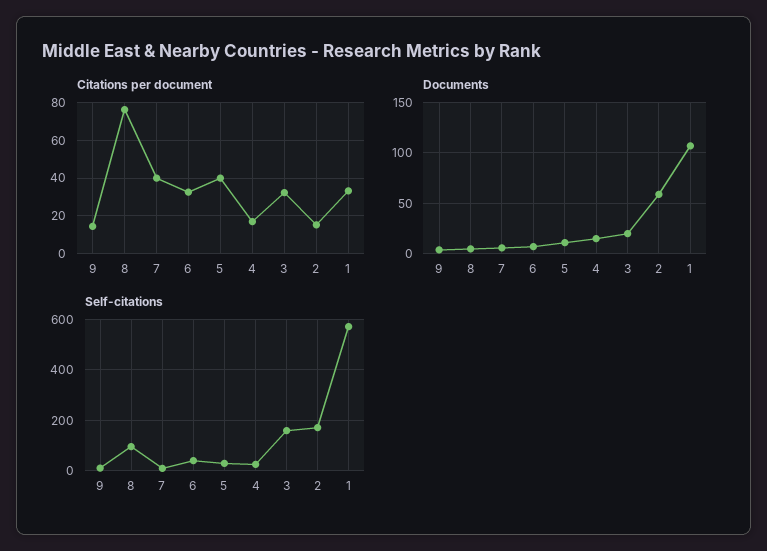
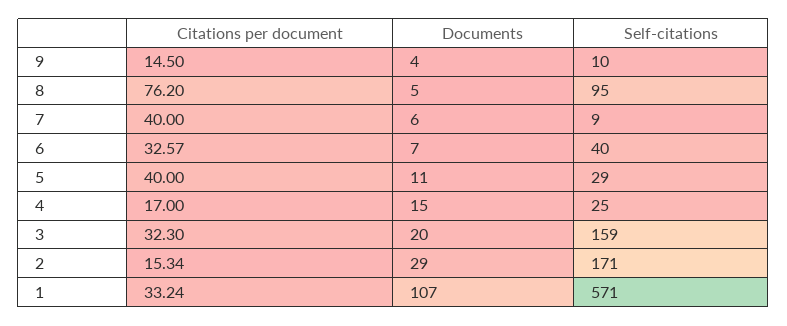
  {
    "Citations per document": {
      "9": 14.5,
      "8": 76.2,
      "7": 40,
      "6": 32.57,
      "5": 40,
      "4": 17,
      "3": 32.3,
      "2": 15.34,
      "1": 33.24
    },
    "Documents": {
      "9": 4,
      "8": 5,
      "7": 6,
      "6": 7,
      "5": 11,
      "4": 15,
      "3": 20,
-     "2": 60,
+     "2": 29,
      "1": 107
    },
    "Self-citations": {
      "9": 10,
      "8": 95,
      "7": 9,
      "6": 40,
      "5": 29,
      "4": 25,
      "3": 159,
      "2": 171,
      "1": 571
    }
  }

